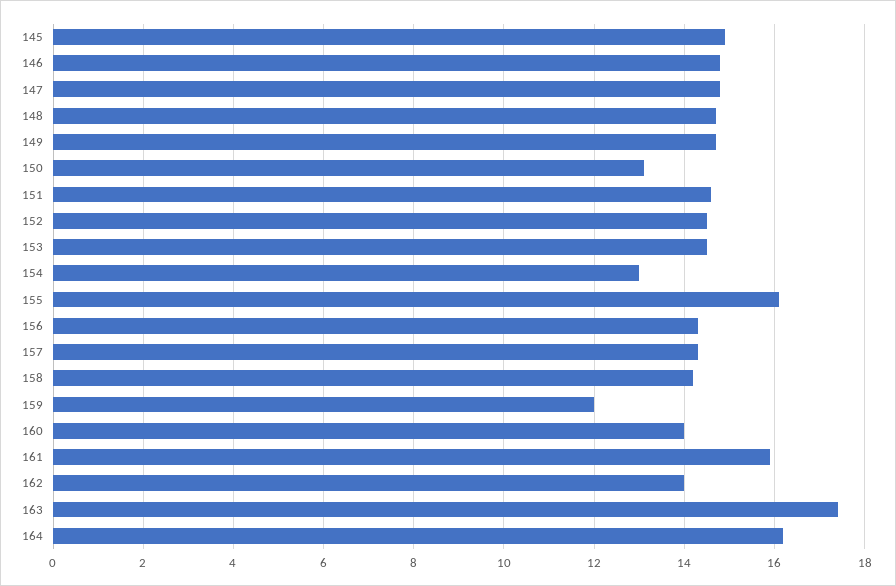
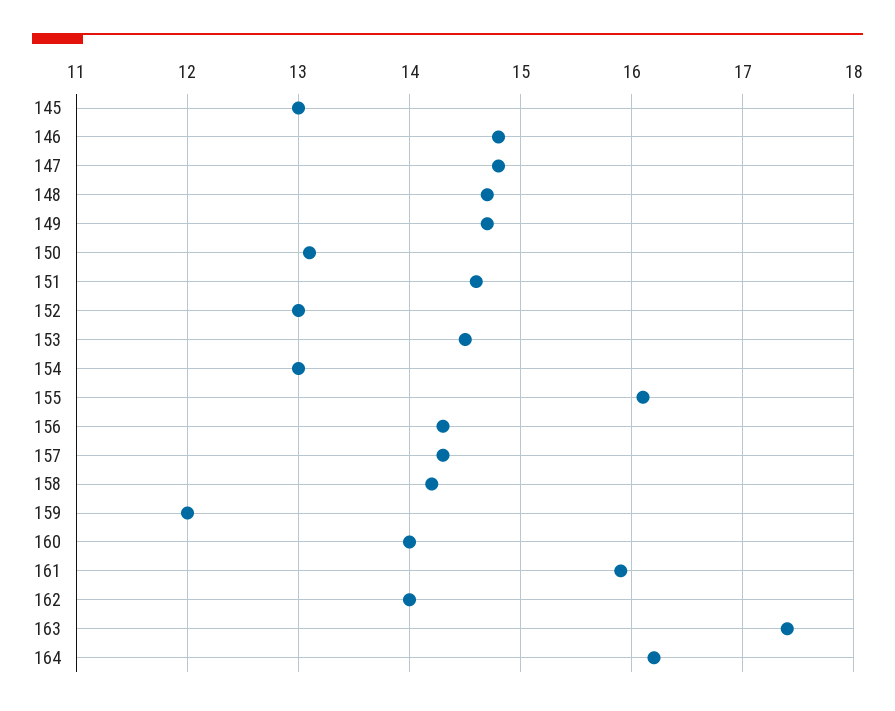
  {
-   "145": 15,
+   "145": 13,
    "146": 14.8,
    "147": 14.8,
    "148": 14.7,
    "149": 14.7,
    "150": 13.1,
    "151": 14.6,
-   "152": 14.5,
+   "152": 13,
    "153": 14.5,
    "154": 13,
    "155": 16.1,
    "156": 14.3,
    "157": 14.3,
    "158": 14.2,
    "159": 12,
    "160": 14,
    "161": 15.9,
    "162": 14,
    "163": 17.4,
    "164": 16.2
  }

